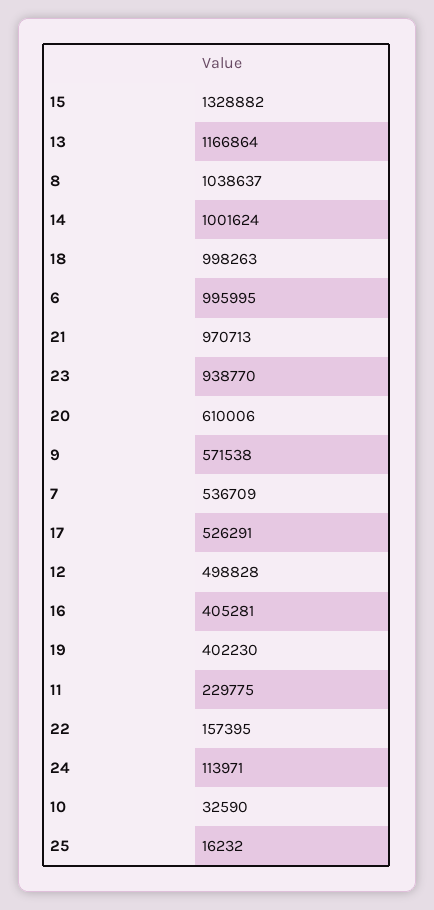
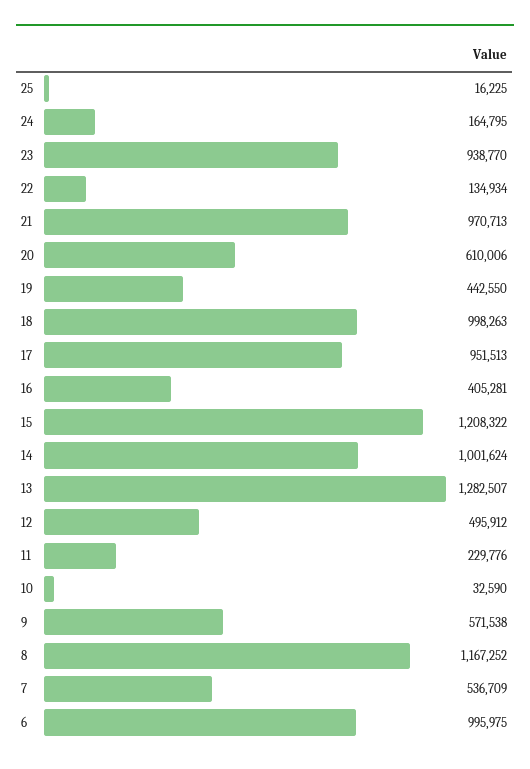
  {
-   "15": 1328882,
+   "15": 1208322,
-   "13": 1166864,
+   "13": 1282507,
-   "8": 1038637,
+   "8": 1167252,
    "14": 1001624,
    "18": 998263,
-   "6": 995995,
+   "6": 995975,
    "21": 970713,
    "23": 938770,
    "20": 610006,
    "9": 571538,
    "7": 536709,
-   "17": 526291,
+   "17": 951513,
-   "12": 498828,
+   "12": 495912,
    "16": 405281,
-   "19": 402230,
+   "19": 442550,
-   "11": 229775,
+   "11": 229776,
-   "22": 157395,
+   "22": 134934,
-   "24": 113971,
+   "24": 164795,
    "10": 32590,
-   "25": 16232
+   "25": 16225
  }

